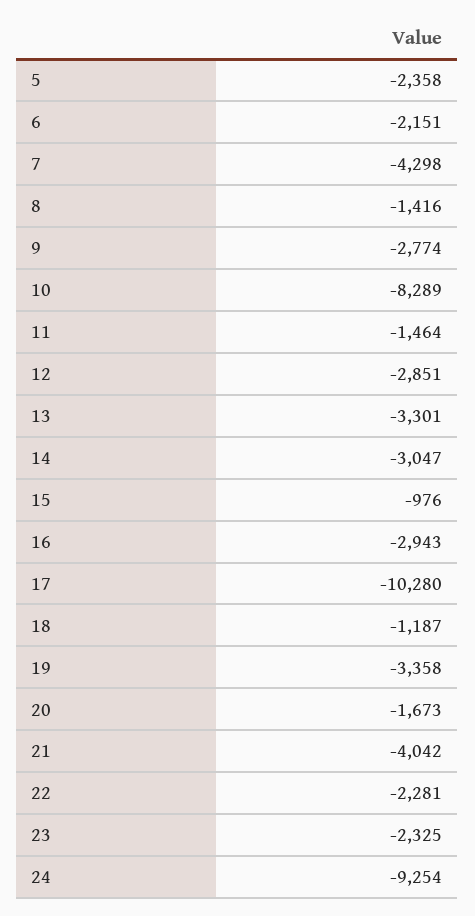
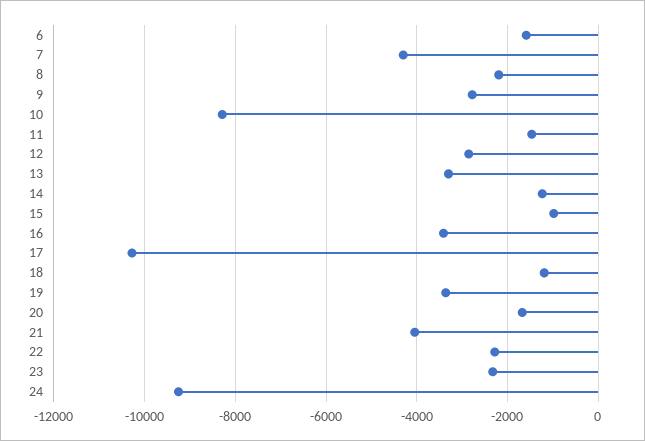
  {
-   "5": -2358,
-   "6": -2151,
+   "6": -1600,
    "7": -4298,
-   "8": -1416,
+   "8": -2200,
    "9": -2774,
    "10": -8289,
    "11": -1464,
    "12": -2851,
    "13": -3301,
-   "14": -3047,
+   "14": -1200,
    "15": -976,
-   "16": -2943,
+   "16": -3400,
    "17": -10280,
    "18": -1187,
    "19": -3358,
    "20": -1673,
    "21": -4042,
    "22": -2281,
    "23": -2325,
    "24": -9254
  }

